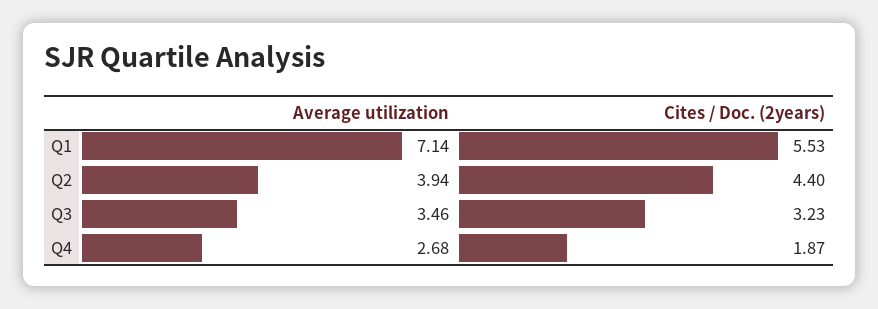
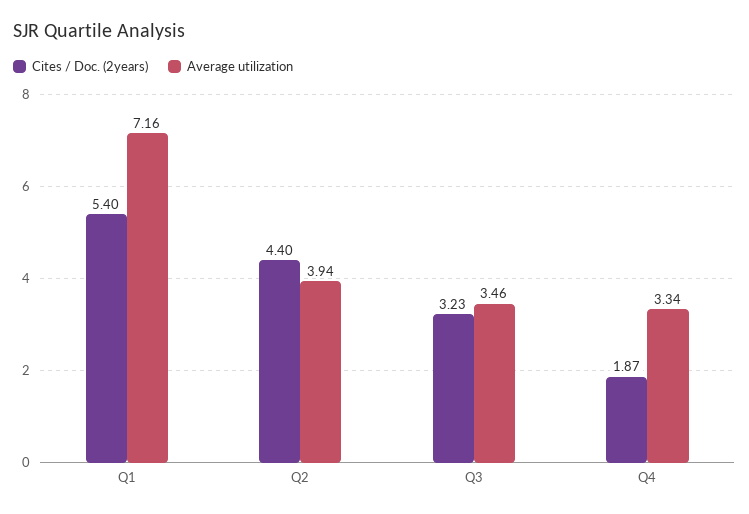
  {
    "Average utilization": {
-     "Q1": 7.14,
+     "Q1": 7.16,
      "Q2": 3.94,
      "Q3": 3.46,
-     "Q4": 2.68
+     "Q4": 3.34
    },
    "Cites / Doc. (2years)": {
-     "Q1": 5.53,
+     "Q1": 5.4,
      "Q2": 4.4,
      "Q3": 3.23,
      "Q4": 1.87
    }
  }

